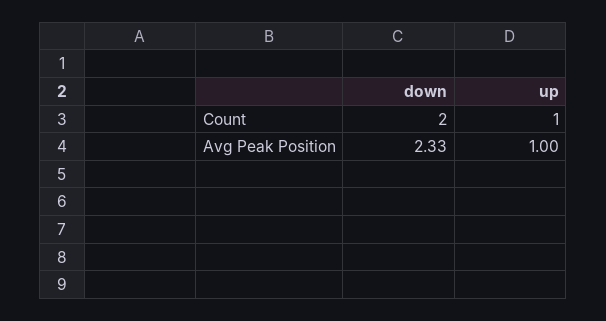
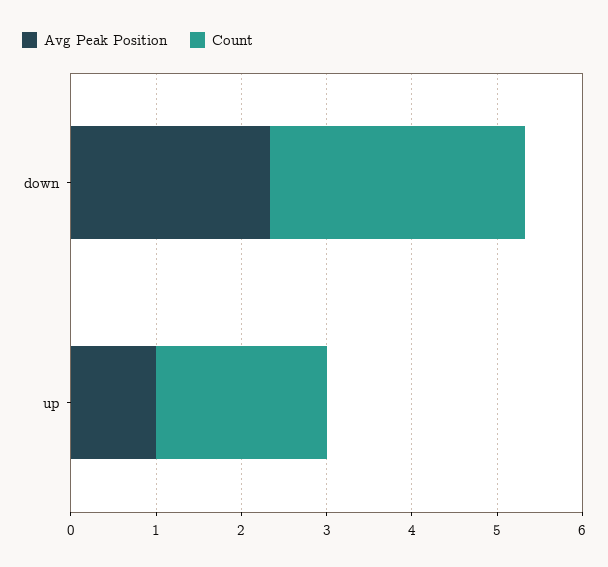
  {
    "Count": {
-     "down": 2,
+     "down": 3,
-     "up": 1
+     "up": 2
    },
    "Avg Peak Position": {
      "down": 2.33,
      "up": 1
    }
  }

